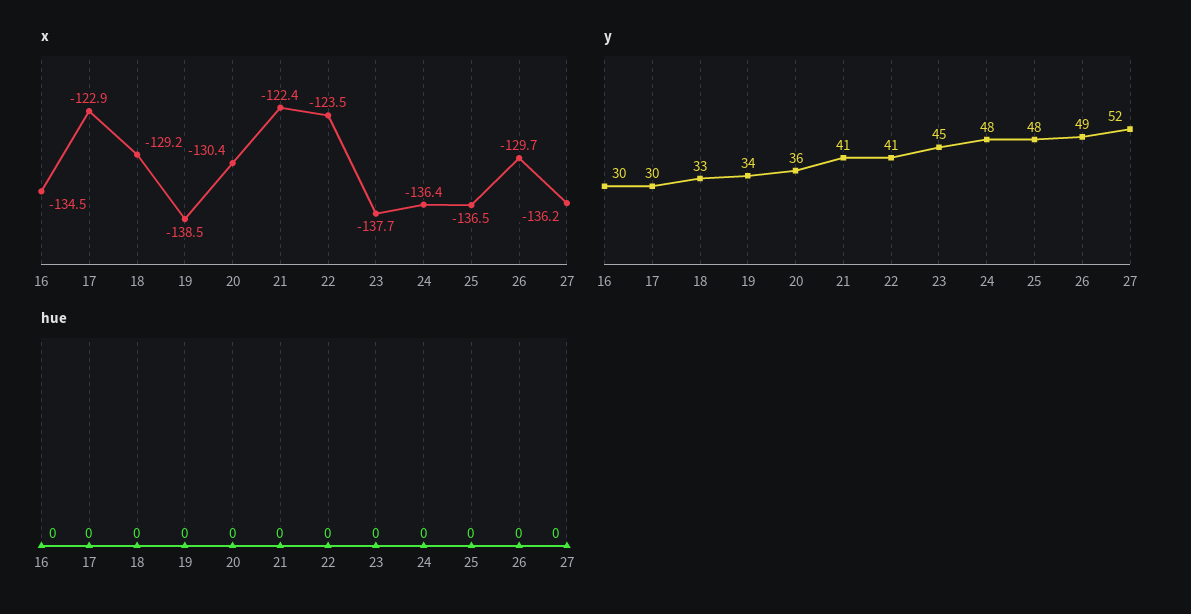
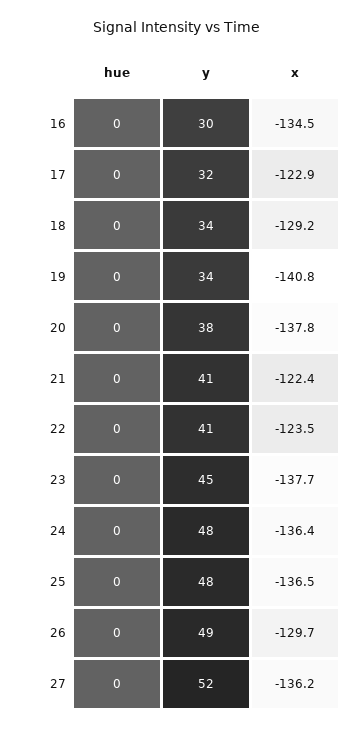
  {
    "x": {
      "16": -134.5,
      "17": -122.9,
      "18": -129.2,
-     "19": -138.5,
+     "19": -140.8,
-     "20": -130.4,
+     "20": -137.8,
      "21": -122.4,
      "22": -123.5,
      "23": -137.7,
      "24": -136.4,
      "25": -136.5,
      "26": -129.7,
      "27": -136.2
    },
    "y": {
      "16": 30,
-     "17": 30,
+     "17": 32,
-     "18": 33,
+     "18": 34,
      "19": 34,
-     "20": 36,
+     "20": 38,
      "21": 41,
      "22": 41,
      "23": 45,
      "24": 48,
      "25": 48,
      "26": 49,
      "27": 52
    },
    "hue": {
      "16": 0,
      "17": 0,
      "18": 0,
      "19": 0,
      "20": 0,
      "21": 0,
      "22": 0,
      "23": 0,
      "24": 0,
      "25": 0,
      "26": 0,
      "27": 0
    }
  }

